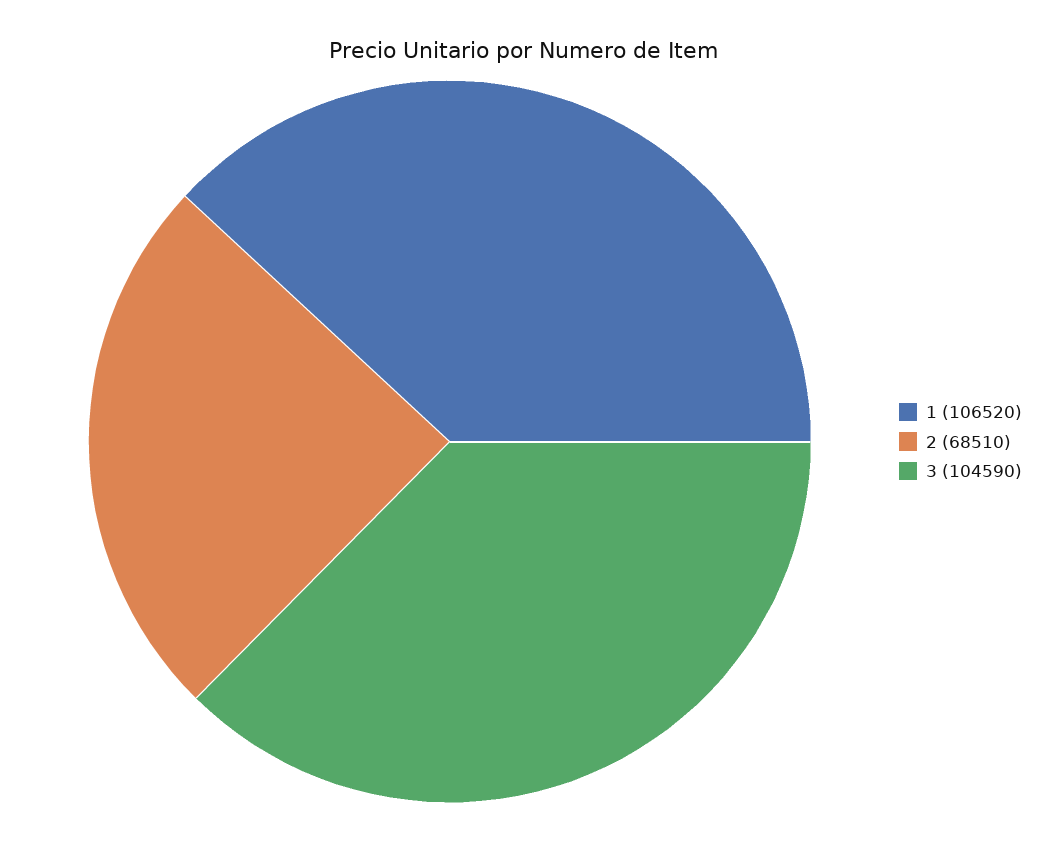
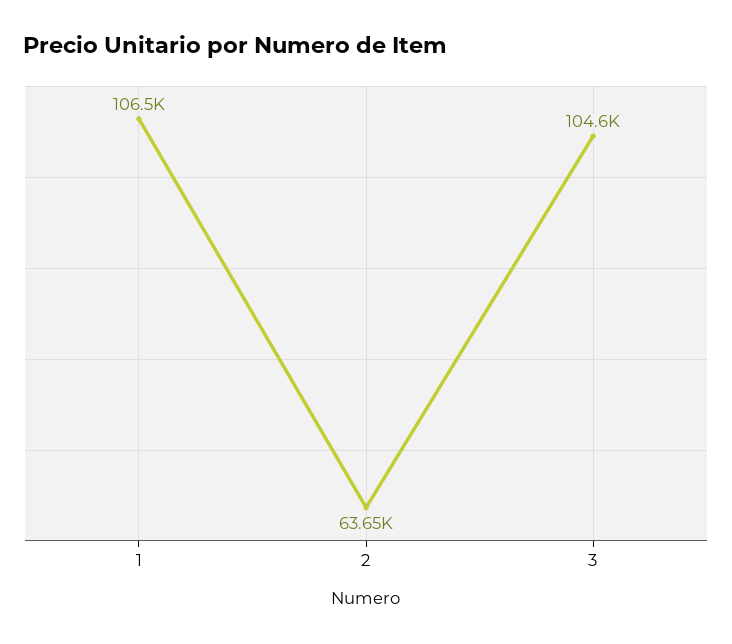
  {
    "1": 106520,
-   "2": 68510,
+   "2": 63650,
    "3": 104590
  }

